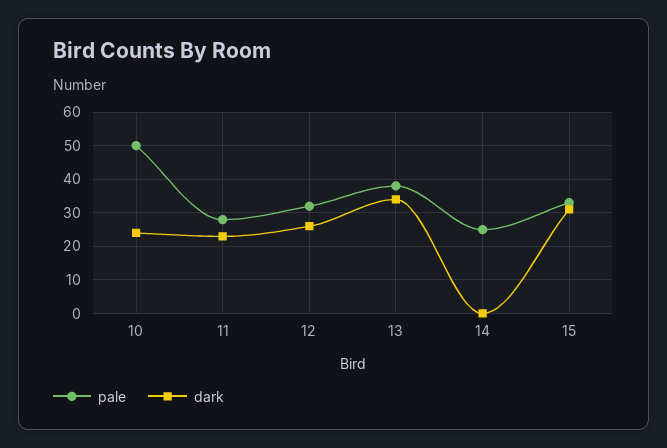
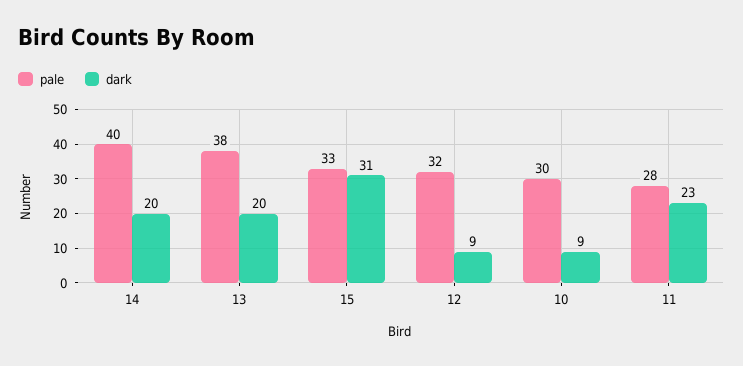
  {
    "pale": {
-     "10": 50,
+     "10": 30,
      "11": 28,
      "12": 32,
      "13": 38,
-     "14": 25,
+     "14": 40,
      "15": 33
    },
    "dark": {
-     "10": 25,
+     "10": 9,
      "11": 23,
-     "12": 25,
+     "12": 9,
-     "13": 35,
+     "13": 20,
-     "14": 0,
+     "14": 20,
      "15": 31
    }
  }

